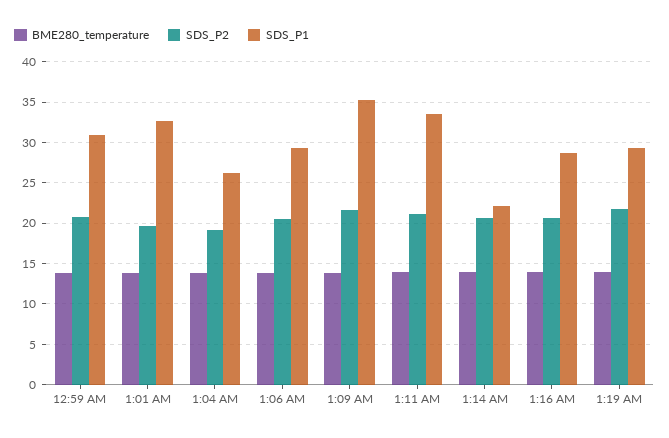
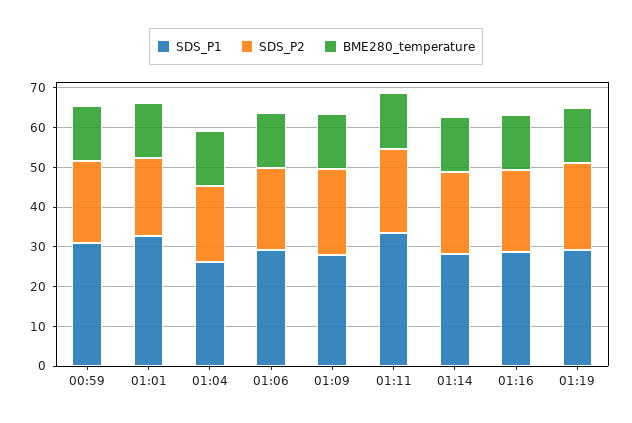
  {
    "BME280_temperature": {
      "12:59 AM": 14,
      "1:01 AM": 14,
      "1:04 AM": 14,
      "1:06 AM": 14,
      "1:09 AM": 14,
      "1:11 AM": 14,
      "1:14 AM": 14,
      "1:16 AM": 14,
      "1:19 AM": 14
    },
    "SDS_P2": {
      "12:59 AM": 21,
      "1:01 AM": 20,
      "1:04 AM": 19,
      "1:06 AM": 21,
      "1:09 AM": 22,
      "1:11 AM": 21,
      "1:14 AM": 21,
      "1:16 AM": 21,
      "1:19 AM": 22
    },
    "SDS_P1": {
      "12:59 AM": 31,
      "1:01 AM": 33,
      "1:04 AM": 26,
      "1:06 AM": 29,
-     "1:09 AM": 35,
+     "1:09 AM": 27.5,
      "1:11 AM": 34,
-     "1:14 AM": 22,
+     "1:14 AM": 27.5,
      "1:16 AM": 29,
      "1:19 AM": 29
    }
  }

